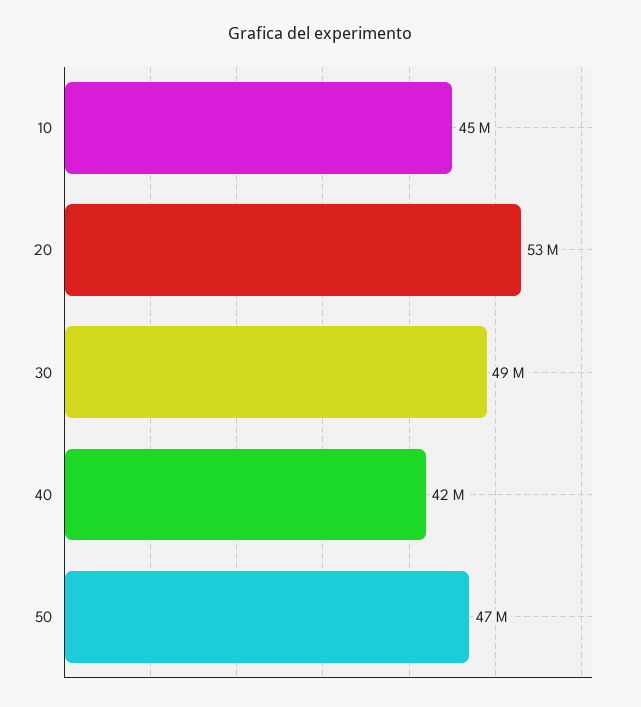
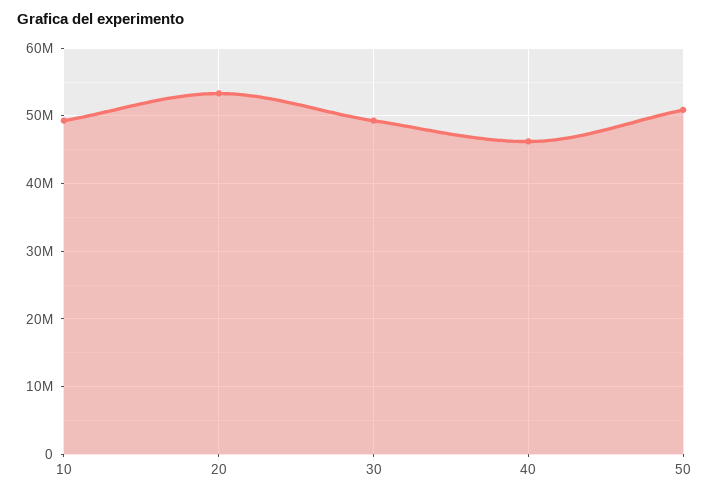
  {
-   "10": 45000000,
+   "10": 49000000,
    "20": 53000000,
    "30": 49000000,
-   "40": 42000000,
+   "40": 46000000,
-   "50": 47000000
+   "50": 51000000
  }

